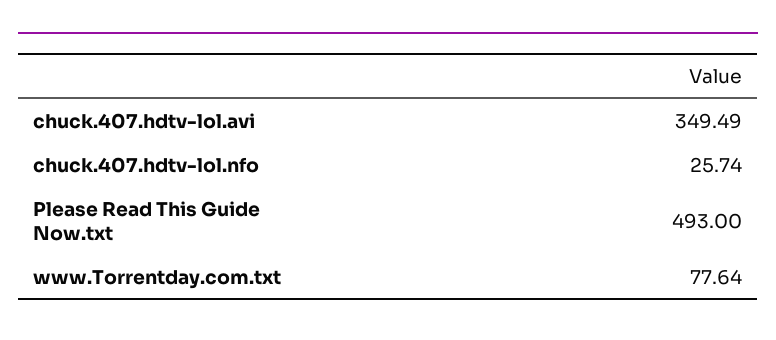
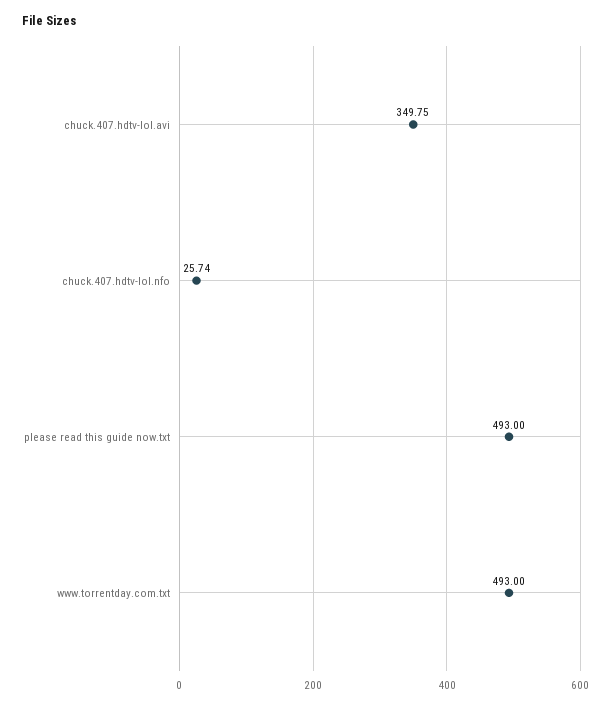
  {
-   "chuck.407.hdtv-lol.avi": 349.49,
+   "chuck.407.hdtv-lol.avi": 349.75,
    "chuck.407.hdtv-lol.nfo": 25.74,
    "Please Read This Guide Now.txt": 493,
-   "www.Torrentday.com.txt": 77.64
+   "www.Torrentday.com.txt": 493
  }

